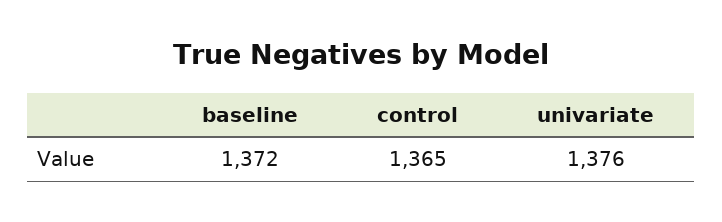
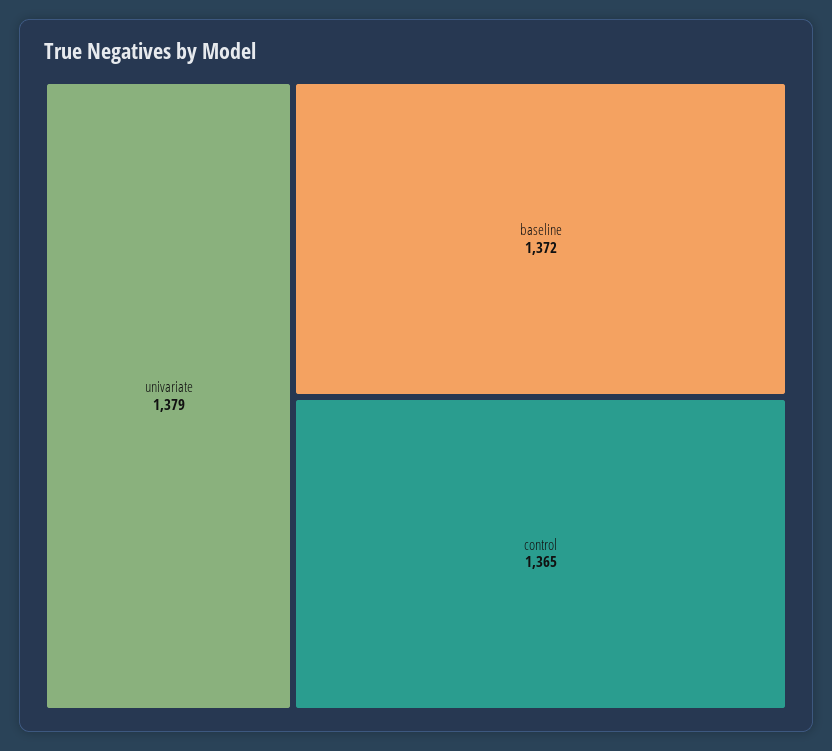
  {
    "baseline": 1372,
    "control": 1365,
-   "univariate": 1376
+   "univariate": 1379
  }

